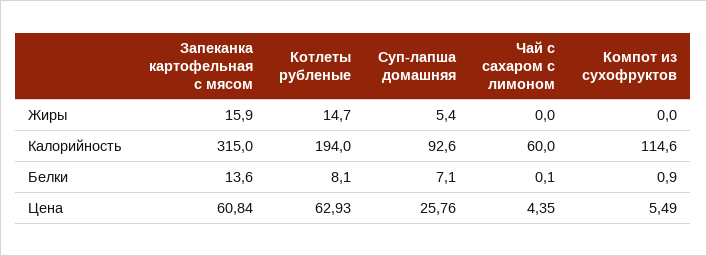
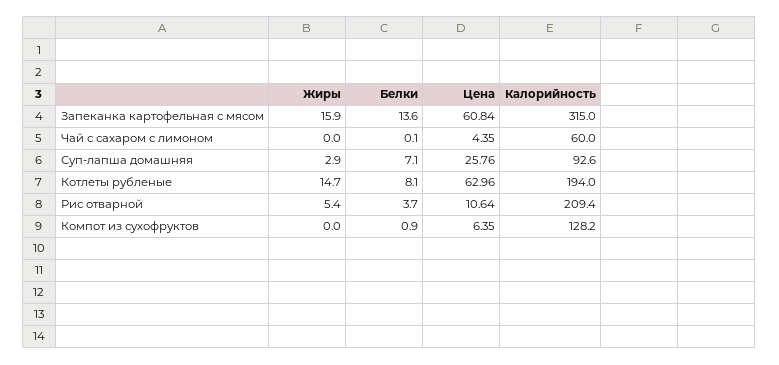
  {
    "Запеканка картофельная с мясом": {
      "Жиры": 15.9,
      "Калорийность": 315,
      "Белки": 13.6,
      "Цена": 60.84
    },
    "Котлеты рубленые": {
      "Жиры": 14.7,
      "Калорийность": 194,
      "Белки": 8.1,
-     "Цена": 62.93
+     "Цена": 62.96
    },
    "Суп-лапша домашняя": {
-     "Жиры": 5.4,
+     "Жиры": 2.9,
      "Калорийность": 92.6,
      "Белки": 7.1,
      "Цена": 25.76
    },
    "Чай с сахаром с лимоном": {
      "Жиры": 0,
      "Калорийность": 60,
      "Белки": 0.1,
      "Цена": 4.35
    },
    "Компот из сухофруктов": {
      "Жиры": 0,
-     "Калорийность": 114.6,
+     "Калорийность": 128.2,
      "Белки": 0.9,
-     "Цена": 5.49
+     "Цена": 6.35
-   }
+   },
+   "Рис отварной": {
+     "Жиры": 5.4,
+     "Белки": 3.7,
+     "Цена": 10.64,
+     "Калорийность": 209.4
+   }
  }

